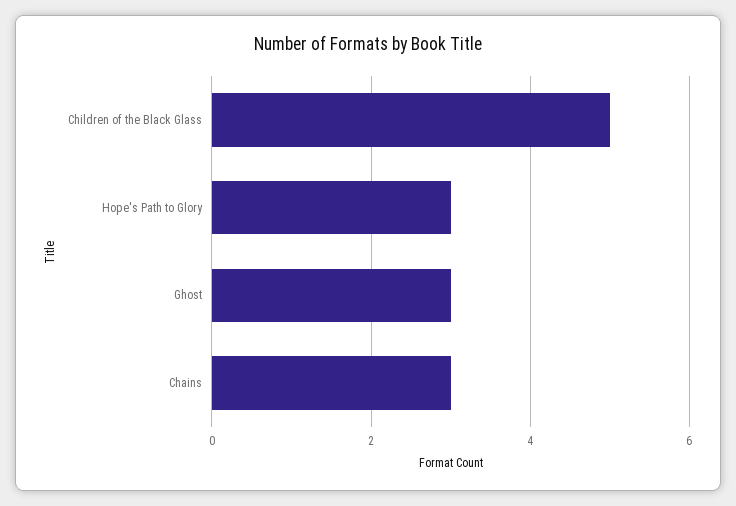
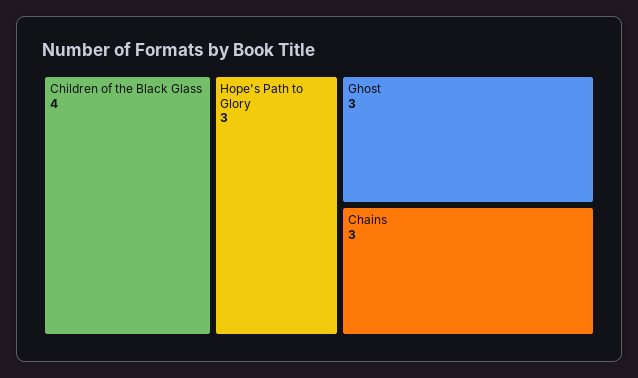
  {
-   "Children of the Black Glass": 5,
+   "Children of the Black Glass": 4,
    "Hope's Path to Glory": 3,
    "Ghost": 3,
    "Chains": 3
  }

